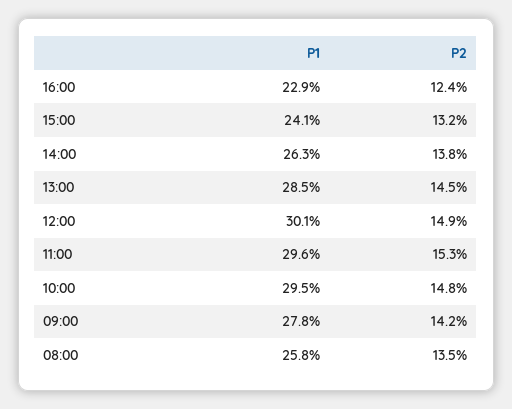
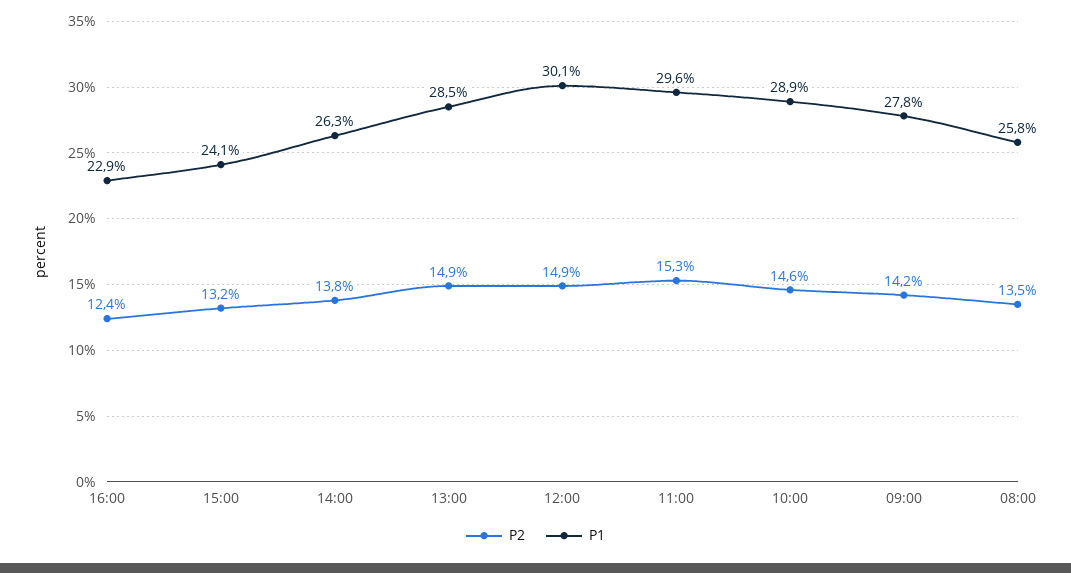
  {
    "P1": {
      "16:00": 22.9,
      "15:00": 24.1,
      "14:00": 26.3,
      "13:00": 28.5,
      "12:00": 30.1,
      "11:00": 29.6,
-     "10:00": 29.5,
+     "10:00": 28.9,
      "09:00": 27.8,
      "08:00": 25.8
    },
    "P2": {
      "16:00": 12.4,
      "15:00": 13.2,
      "14:00": 13.8,
-     "13:00": 14.5,
+     "13:00": 14.9,
      "12:00": 14.9,
      "11:00": 15.3,
-     "10:00": 14.8,
+     "10:00": 14.6,
      "09:00": 14.2,
      "08:00": 13.5
    }
  }

